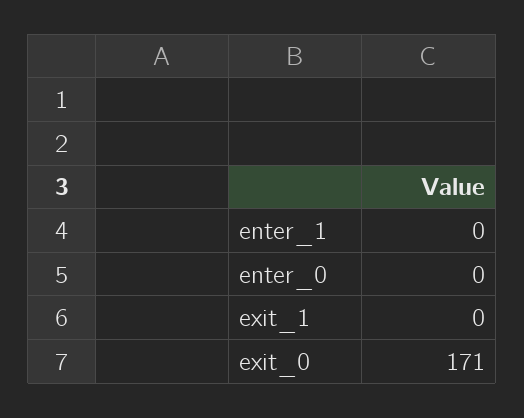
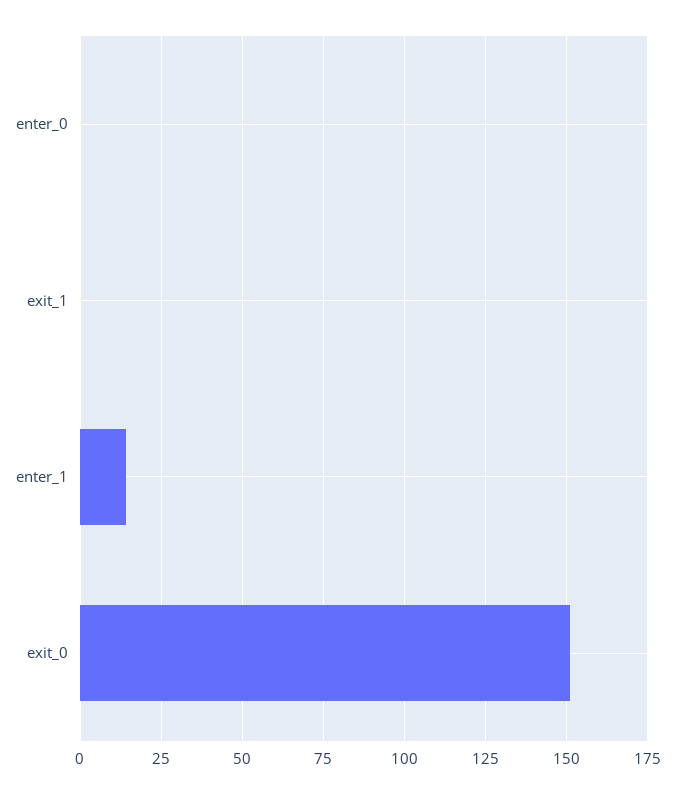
  {
-   "enter_1": 0,
+   "enter_1": 15,
    "enter_0": 0,
    "exit_1": 0,
-   "exit_0": 171
+   "exit_0": 150
  }

